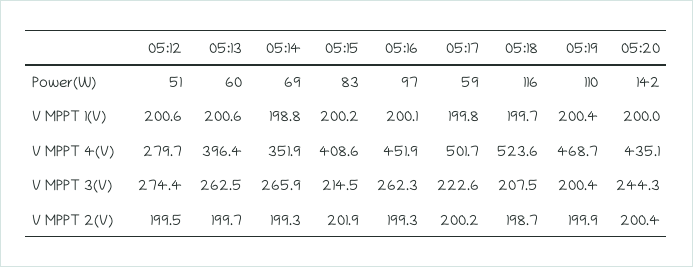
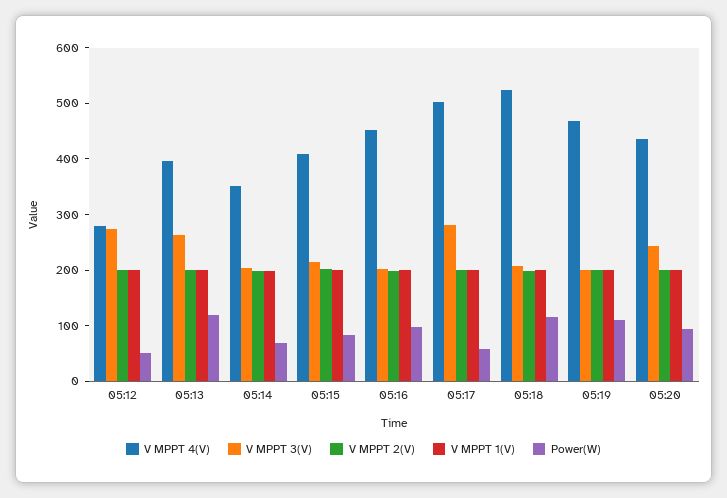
  {
    "Power(W)": {
      "05:12": 51,
-     "05:13": 60,
+     "05:13": 120,
      "05:14": 69,
      "05:15": 83,
      "05:16": 97,
      "05:17": 59,
      "05:18": 116,
      "05:19": 110,
-     "05:20": 142
+     "05:20": 100
    },
    "V MPPT 1(V)": {
      "05:12": 200.6,
      "05:13": 200.6,
      "05:14": 198.8,
      "05:15": 200.2,
      "05:16": 200.1,
      "05:17": 199.8,
      "05:18": 199.7,
      "05:19": 200.4,
      "05:20": 200
    },
    "V MPPT 4(V)": {
      "05:12": 279.7,
      "05:13": 396.4,
      "05:14": 351.9,
      "05:15": 408.6,
      "05:16": 451.9,
      "05:17": 501.7,
      "05:18": 523.6,
      "05:19": 468.7,
      "05:20": 435.1
    },
    "V MPPT 3(V)": {
      "05:12": 274.4,
      "05:13": 262.5,
-     "05:14": 265.9,
+     "05:14": 200,
      "05:15": 214.5,
-     "05:16": 262.3,
+     "05:16": 200,
-     "05:17": 222.6,
+     "05:17": 280,
      "05:18": 207.5,
      "05:19": 200.4,
      "05:20": 244.3
    },
    "V MPPT 2(V)": {
      "05:12": 199.5,
      "05:13": 199.7,
      "05:14": 199.3,
      "05:15": 201.9,
      "05:16": 199.3,
      "05:17": 200.2,
      "05:18": 198.7,
      "05:19": 199.9,
      "05:20": 200.4
    }
  }

